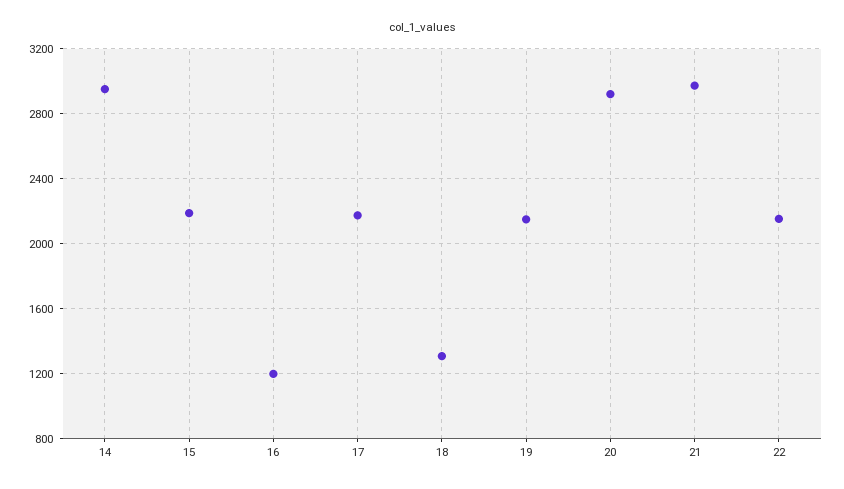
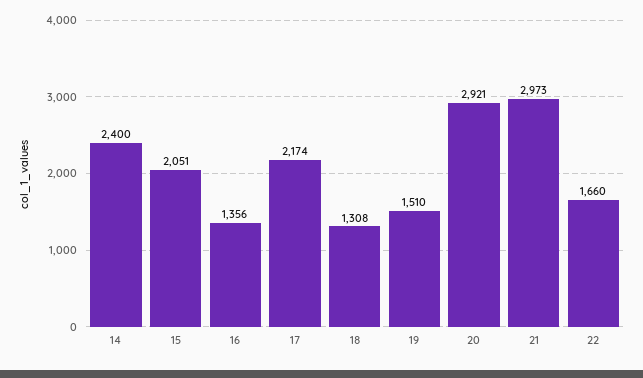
  {
-   "14": 2950,
+   "14": 2400,
-   "15": 2200,
+   "15": 2051,
-   "16": 1200,
+   "16": 1356,
    "17": 2174,
    "18": 1308,
-   "19": 2150,
+   "19": 1510,
    "20": 2921,
    "21": 2973,
-   "22": 2150
+   "22": 1660
  }

